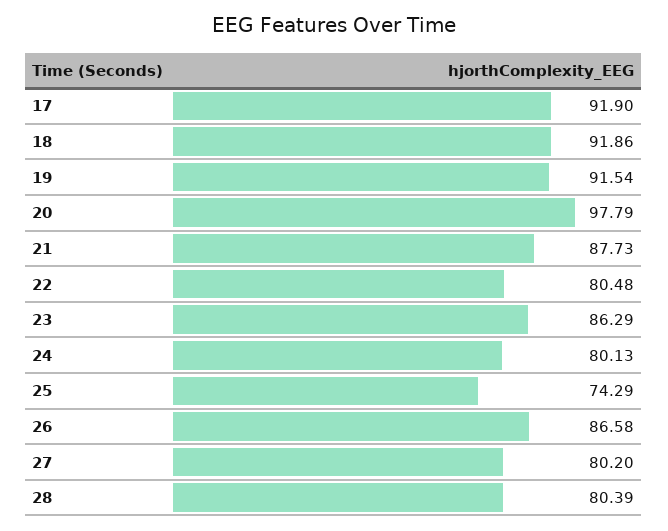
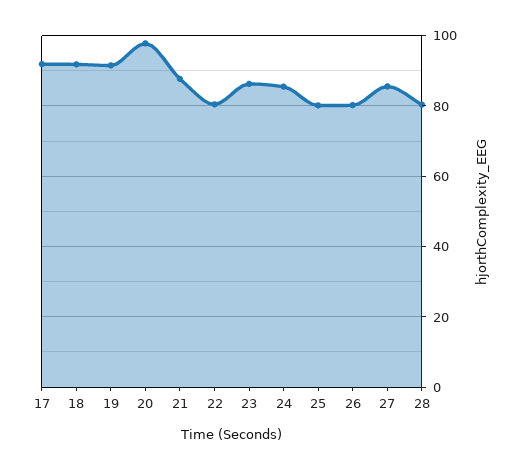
  {
    "17": 91.9,
    "18": 91.86,
    "19": 91.54,
    "20": 97.79,
    "21": 87.73,
    "22": 80.48,
    "23": 86.29,
-   "24": 80.13,
+   "24": 86,
-   "25": 74.29,
+   "25": 80,
-   "26": 86.58,
+   "26": 80,
-   "27": 80.2,
+   "27": 86,
    "28": 80.39
  }

